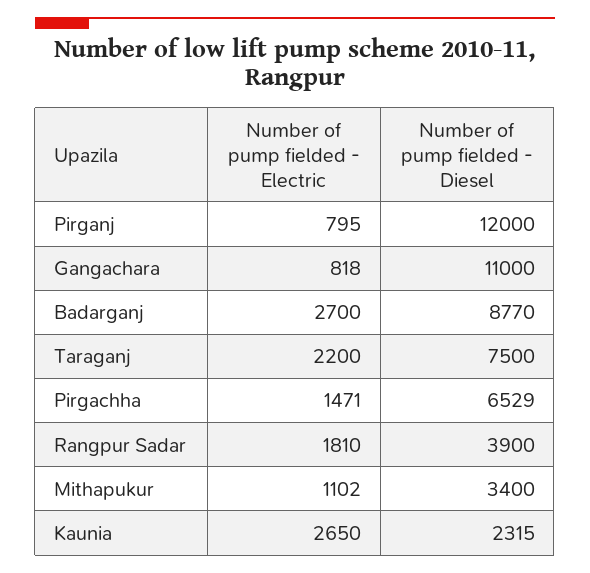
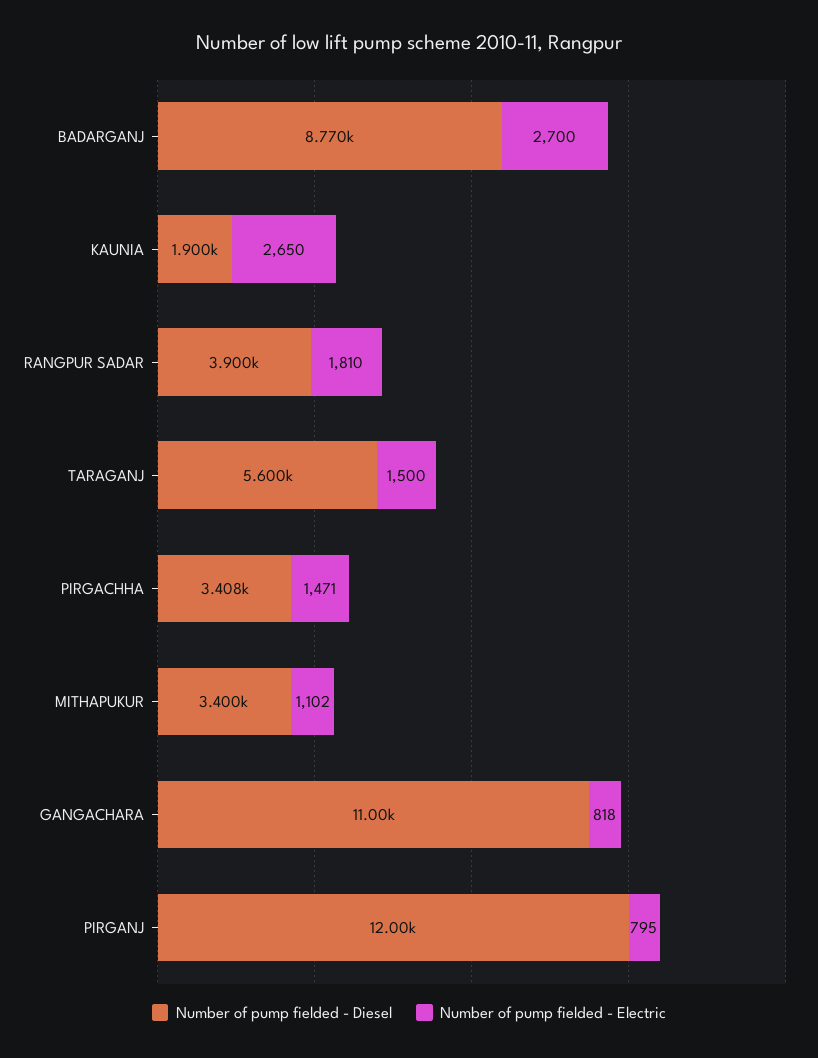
  {
    "Number of pump fielded - Electric": {
      "Pirganj": 795,
      "Gangachara": 818,
      "Badarganj": 2700,
-     "Taraganj": 2200,
+     "Taraganj": 1500,
      "Pirgachha": 1471,
      "Rangpur Sadar": 1810,
      "Mithapukur": 1102,
      "Kaunia": 2650
    },
    "Number of pump fielded - Diesel": {
      "Pirganj": 12000,
      "Gangachara": 11000,
      "Badarganj": 8770,
-     "Taraganj": 7500,
+     "Taraganj": 5600,
-     "Pirgachha": 6529,
+     "Pirgachha": 3408,
      "Rangpur Sadar": 3900,
      "Mithapukur": 3400,
-     "Kaunia": 2315
+     "Kaunia": 1900
    }
  }

